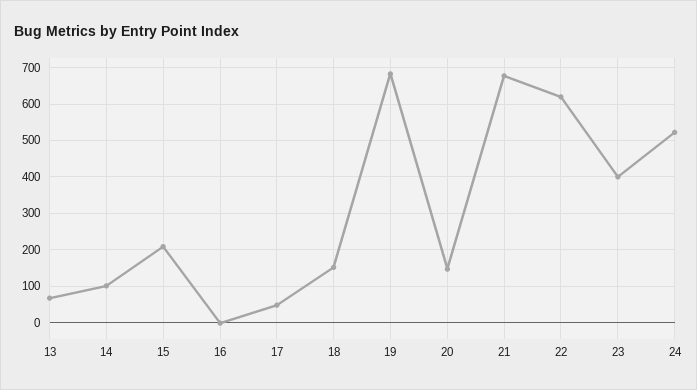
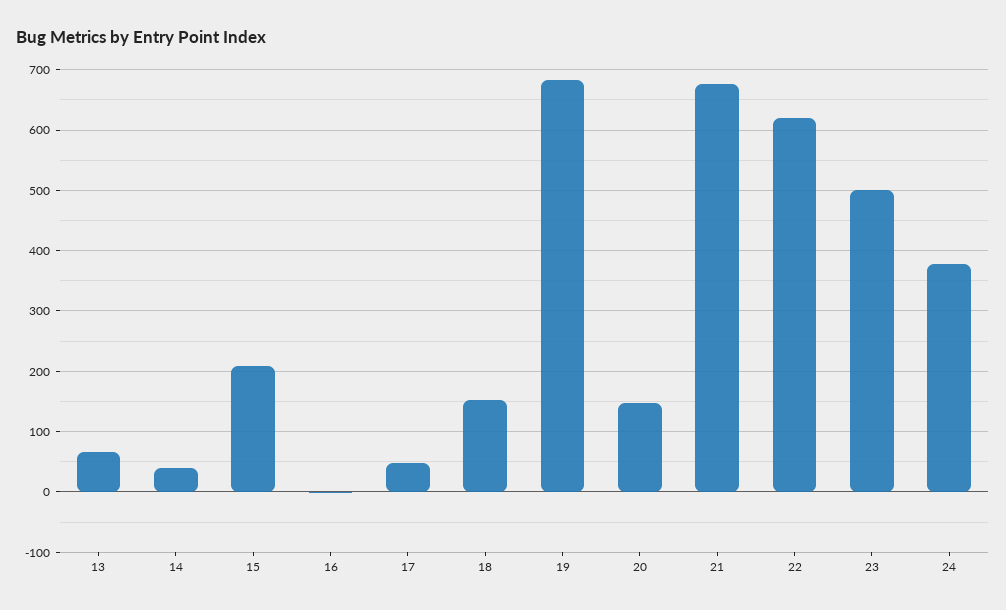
  {
    "13": 70,
-   "14": 100,
+   "14": 40,
    "15": 210,
    "16": 0,
    "17": 50,
    "18": 150,
    "19": 680,
    "20": 150,
    "21": 680,
    "22": 620,
-   "23": 400,
+   "23": 500,
-   "24": 520
+   "24": 380
  }

